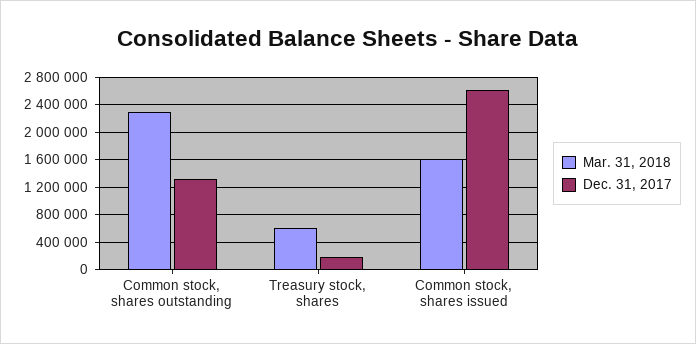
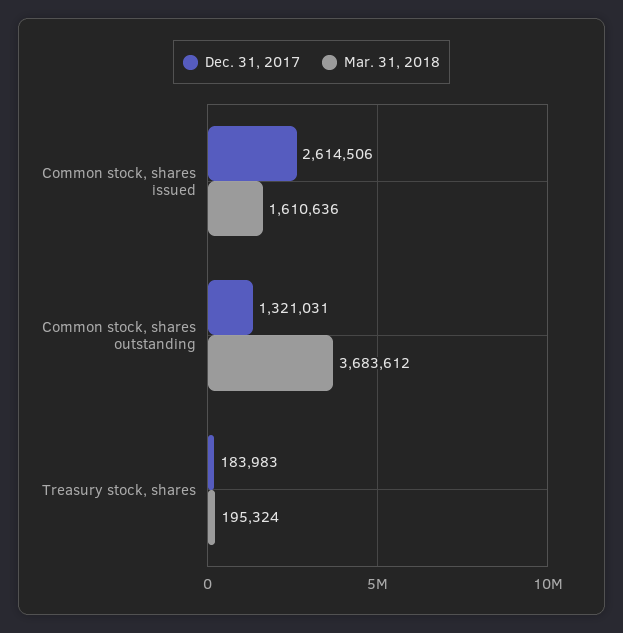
  {
    "Mar. 31, 2018": {
-     "Common stock, shares outstanding": 2300000,
+     "Common stock, shares outstanding": 3683612,
-     "Treasury stock, shares": 600000,
+     "Treasury stock, shares": 195324,
      "Common stock, shares issued": 1610636
    },
    "Dec. 31, 2017": {
      "Common stock, shares outstanding": 1321031,
      "Treasury stock, shares": 183983,
      "Common stock, shares issued": 2614506
    }
  }

